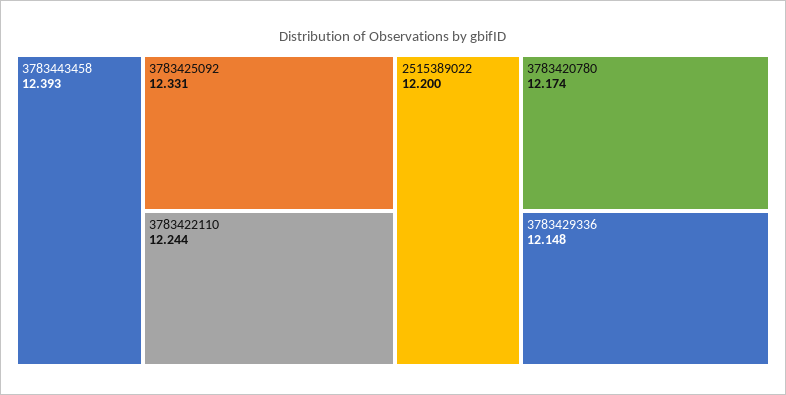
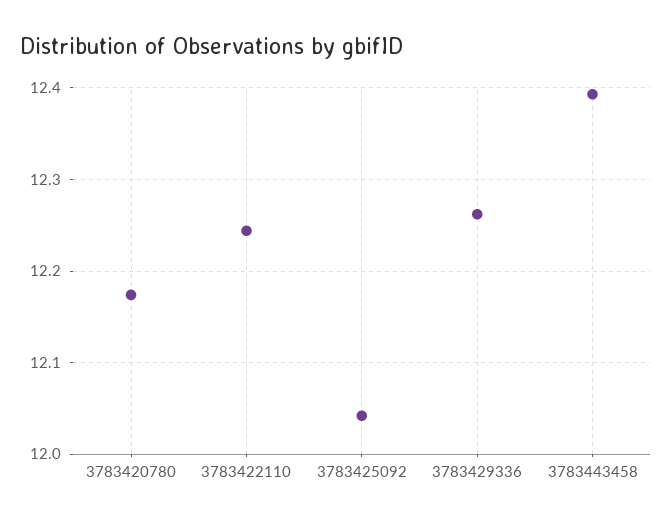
  {
    "3783443458": 12.393,
-   "3783425092": 12.331,
+   "3783425092": 12.04,
    "3783422110": 12.244,
-   "2515389022": 12.2,
    "3783420780": 12.174,
-   "3783429336": 12.148
+   "3783429336": 12.26
  }

